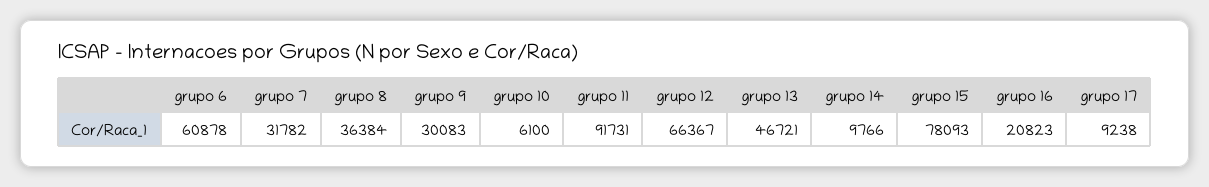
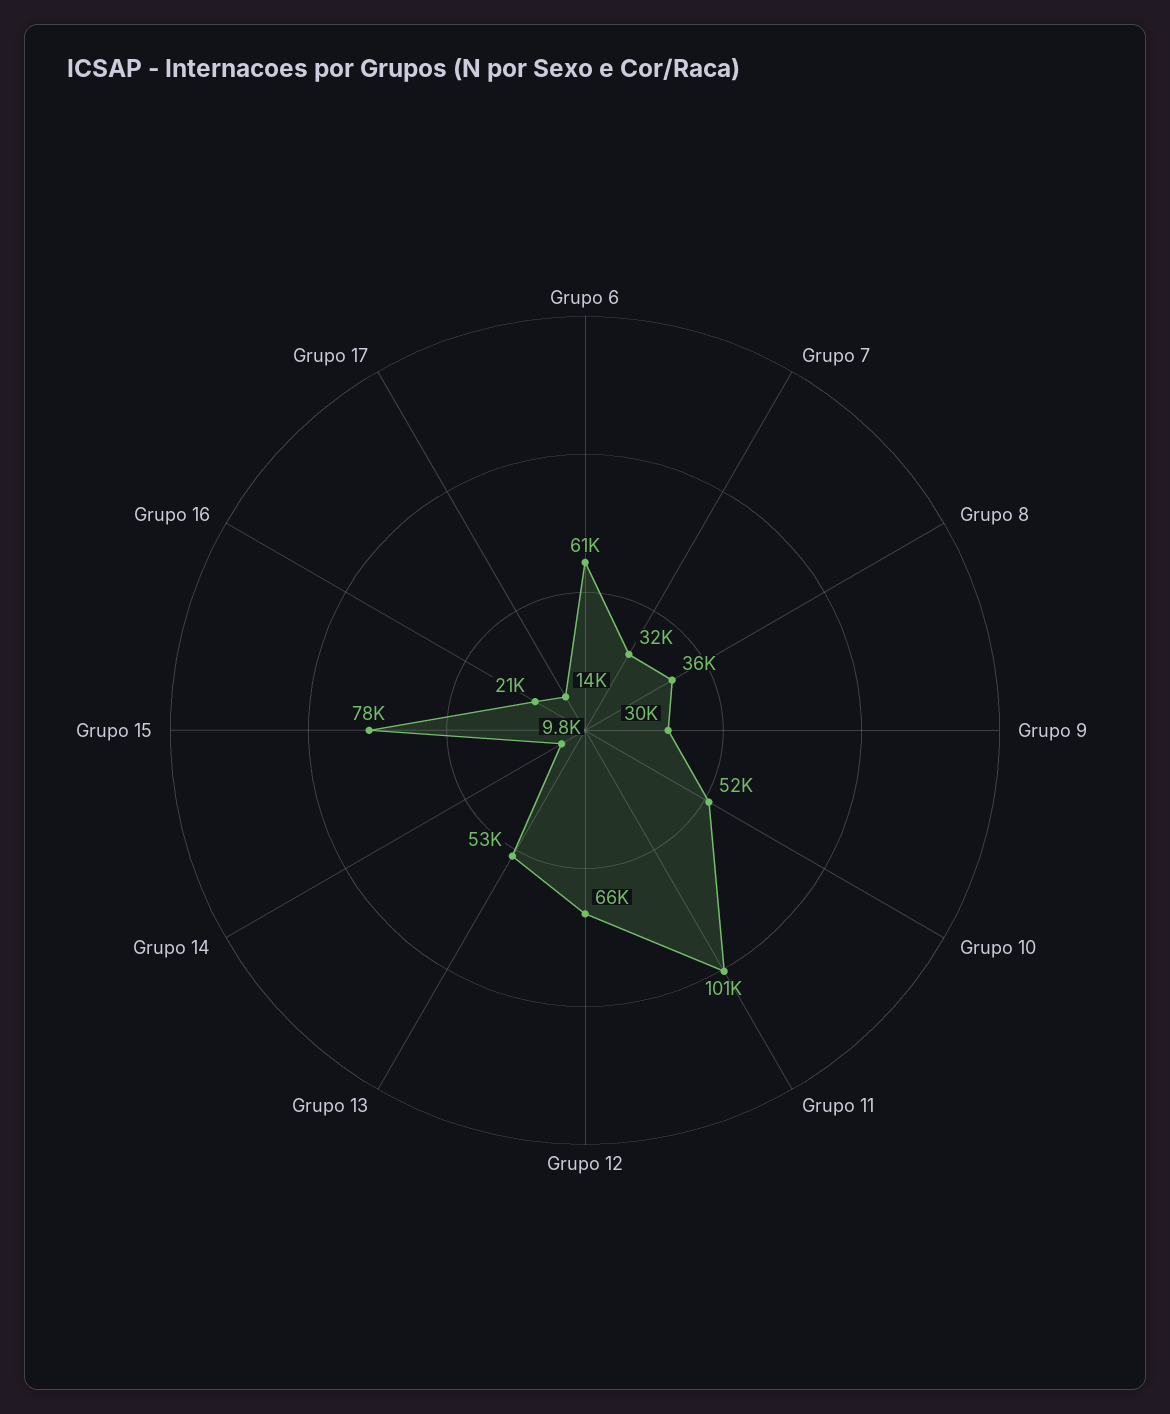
  {
    "grupo 6": 60878,
    "grupo 7": 31782,
    "grupo 8": 36384,
    "grupo 9": 30083,
-   "grupo 10": 6100,
+   "grupo 10": 52000,
-   "grupo 11": 91731,
+   "grupo 11": 101000,
    "grupo 12": 66367,
-   "grupo 13": 46721,
+   "grupo 13": 53000,
    "grupo 14": 9766,
    "grupo 15": 78093,
    "grupo 16": 20823,
-   "grupo 17": 9238
+   "grupo 17": 14000
  }

